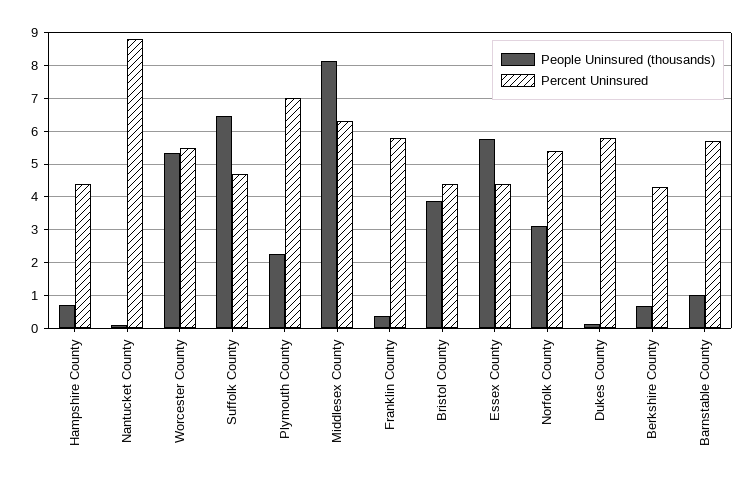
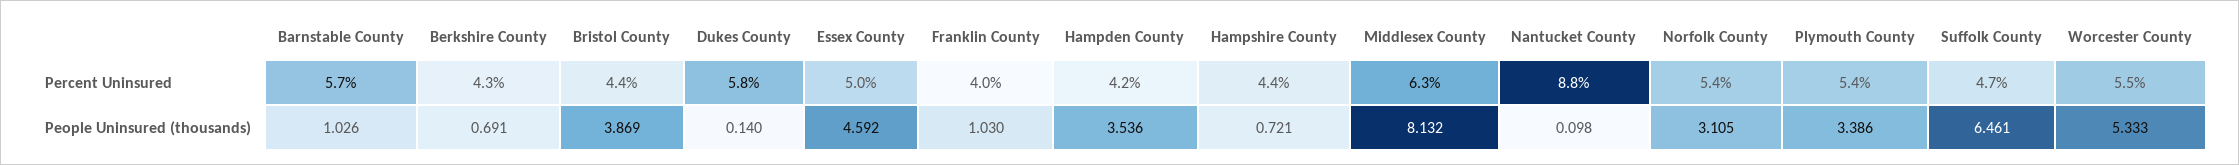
  {
    "People Uninsured (thousands)": {
      "Hampshire County": 0.721,
      "Nantucket County": 0.098,
      "Worcester County": 5.333,
      "Suffolk County": 6.461,
-     "Plymouth County": 2.2,
+     "Plymouth County": 3.386,
      "Middlesex County": 8.132,
-     "Franklin County": 0.4,
+     "Franklin County": 1.03,
      "Bristol County": 3.869,
-     "Essex County": 5.8,
+     "Essex County": 4.592,
      "Norfolk County": 3.105,
      "Dukes County": 0.14,
      "Berkshire County": 0.691,
-     "Barnstable County": 1.026
+     "Barnstable County": 1.026,
+     "Hampden County": 3.536
    },
    "Percent Uninsured": {
      "Hampshire County": 4.4,
      "Nantucket County": 8.8,
      "Worcester County": 5.5,
      "Suffolk County": 4.7,
-     "Plymouth County": 7,
+     "Plymouth County": 5.4,
      "Middlesex County": 6.3,
-     "Franklin County": 5.8,
+     "Franklin County": 4,
      "Bristol County": 4.4,
-     "Essex County": 4.4,
+     "Essex County": 5,
      "Norfolk County": 5.4,
      "Dukes County": 5.8,
      "Berkshire County": 4.3,
-     "Barnstable County": 5.7
+     "Barnstable County": 5.7,
+     "Hampden County": 4.2
    }
  }

